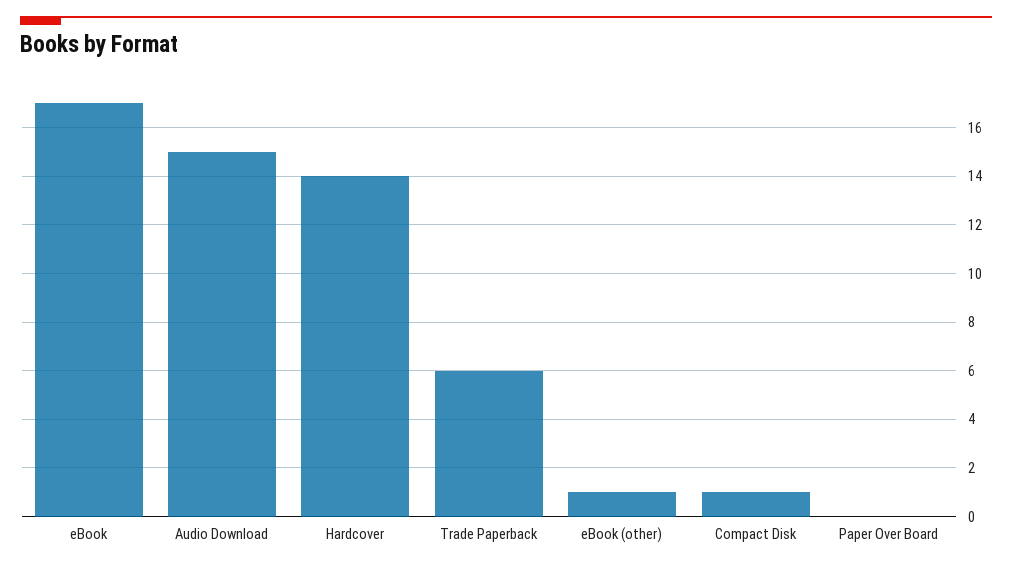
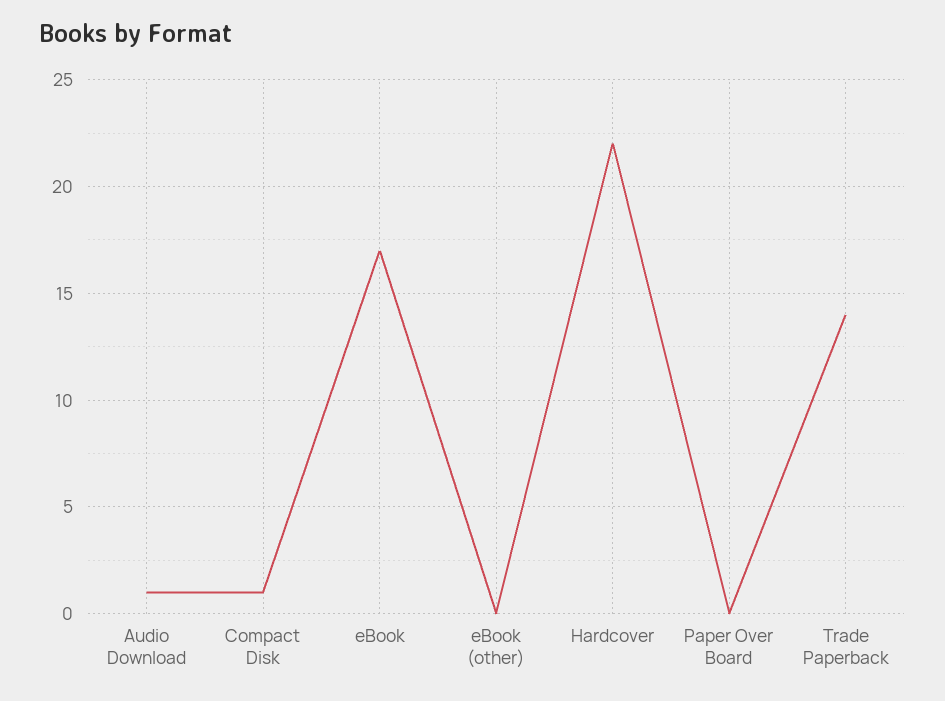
  {
    "eBook": 17,
-   "Audio Download": 15,
+   "Audio Download": 1,
-   "Hardcover": 14,
+   "Hardcover": 22,
-   "Trade Paperback": 6,
+   "Trade Paperback": 14,
-   "eBook (other)": 1,
+   "eBook (other)": 0,
    "Compact Disk": 1,
    "Paper Over Board": 0
  }

